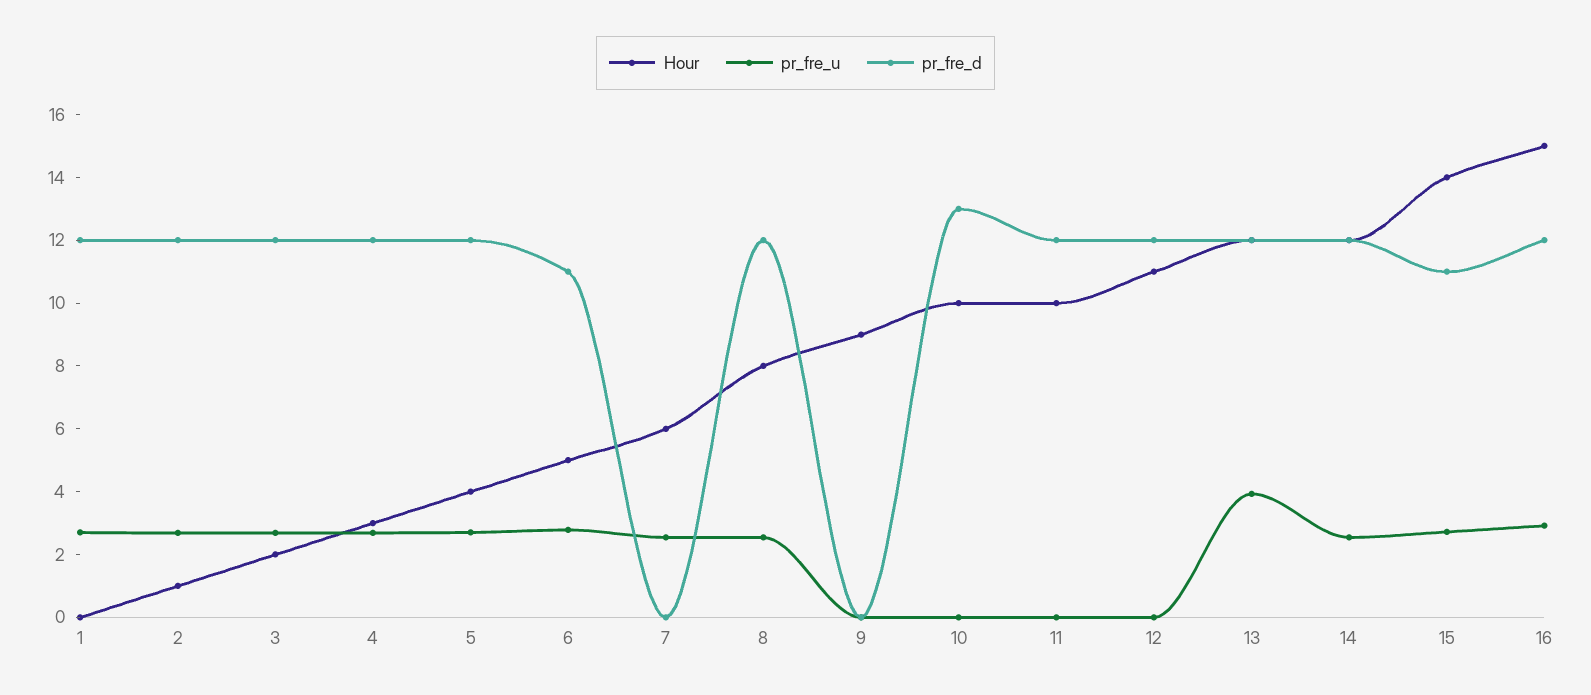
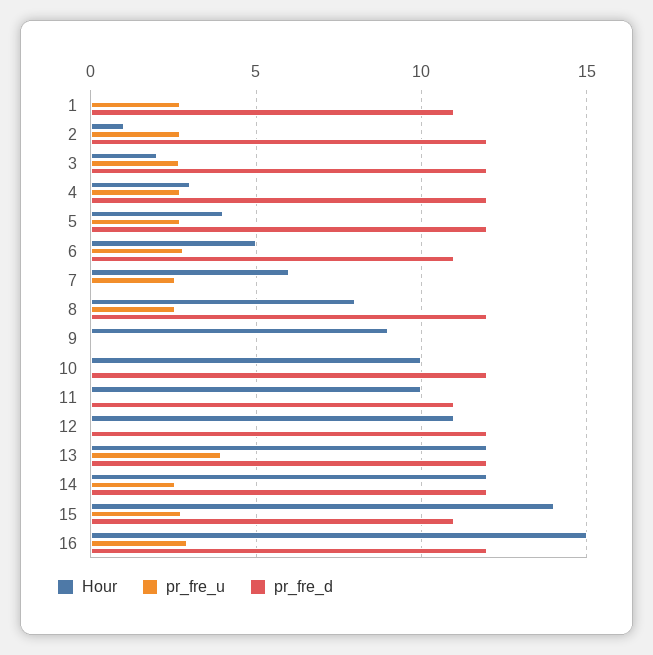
  {
    "Hour": {
      "1": 0,
      "2": 1,
      "3": 2,
      "4": 3,
      "5": 4,
      "6": 5,
      "7": 6,
      "8": 8,
      "9": 9,
      "10": 10,
      "11": 10,
      "12": 11,
      "13": 12,
      "14": 12,
      "15": 14,
      "16": 15
    },
    "pr_fre_u": {
      "1": 2.5,
      "2": 2.5,
      "3": 2.5,
      "4": 2.5,
      "5": 2.5,
      "6": 3,
      "7": 2.5,
      "8": 2.5,
      "9": 0,
      "10": 0,
      "11": 0,
      "12": 0,
      "13": 4,
      "14": 2.5,
      "15": 2.5,
      "16": 3
    },
    "pr_fre_d": {
-     "1": 12,
+     "1": 11,
      "2": 12,
      "3": 12,
      "4": 12,
      "5": 12,
      "6": 11,
      "7": 0,
      "8": 12,
      "9": 0,
-     "10": 13,
+     "10": 12,
-     "11": 12,
+     "11": 11,
      "12": 12,
      "13": 12,
      "14": 12,
      "15": 11,
      "16": 12
    }
  }

